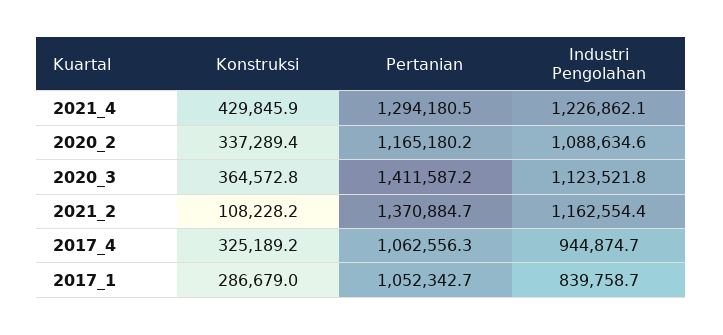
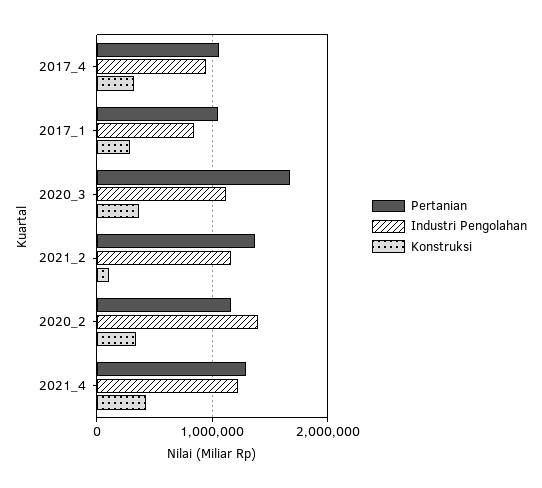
  {
    "Konstruksi": {
      "2021_4": 429845.9,
      "2020_2": 337289.4,
      "2020_3": 364572.8,
      "2021_2": 108228.2,
      "2017_4": 325189.2,
      "2017_1": 286679
    },
    "Pertanian": {
      "2021_4": 1294180.5,
      "2020_2": 1165180.2,
-     "2020_3": 1411587.2,
+     "2020_3": 1700000,
      "2021_2": 1370884.7,
      "2017_4": 1062556.3,
      "2017_1": 1052342.7
    },
    "Industri Pengolahan": {
      "2021_4": 1226862.1,
-     "2020_2": 1088634.6,
+     "2020_2": 1400000,
      "2020_3": 1123521.8,
      "2021_2": 1162554.4,
      "2017_4": 944874.7,
      "2017_1": 839758.7
    }
  }

